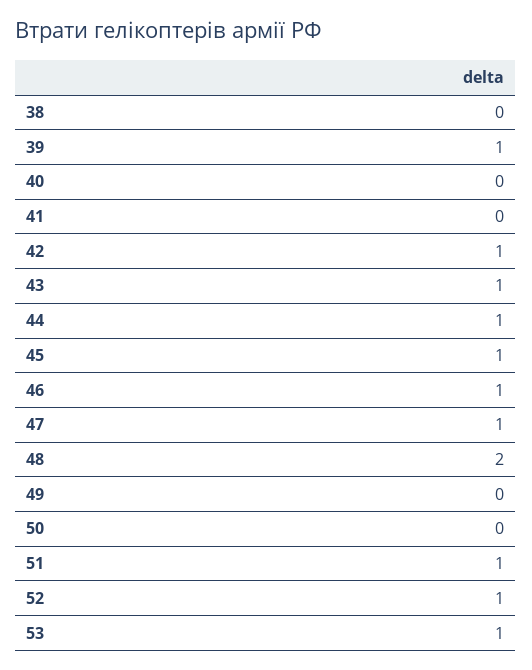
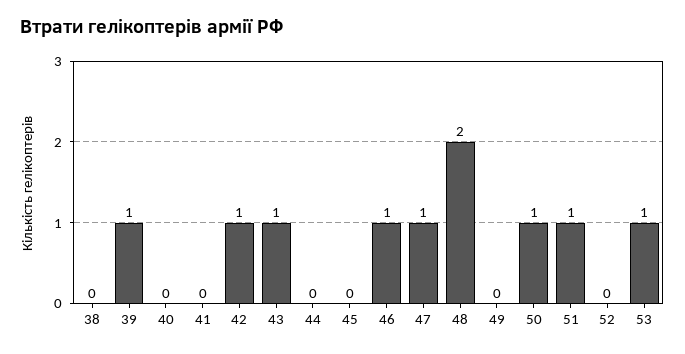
  {
    "38": 0,
    "39": 1,
    "40": 0,
    "41": 0,
    "42": 1,
    "43": 1,
-   "44": 1,
+   "44": 0,
-   "45": 1,
+   "45": 0,
    "46": 1,
    "47": 1,
    "48": 2,
    "49": 0,
-   "50": 0,
+   "50": 1,
    "51": 1,
-   "52": 1,
+   "52": 0,
    "53": 1
  }

